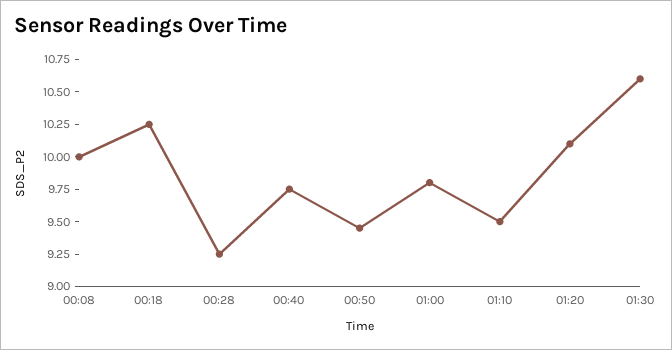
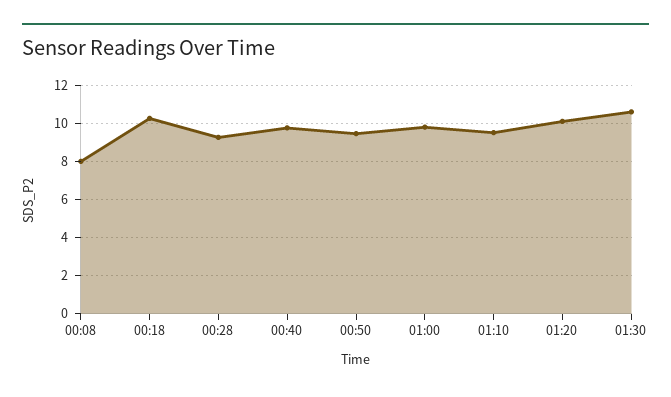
  {
-   "00:08": 10,
+   "00:08": 8,
    "00:18": 10.25,
    "00:28": 9.25,
    "00:40": 9.75,
    "00:50": 9.5,
    "01:00": 9.75,
    "01:10": 9.5,
    "01:20": 10,
    "01:30": 10.5
  }

